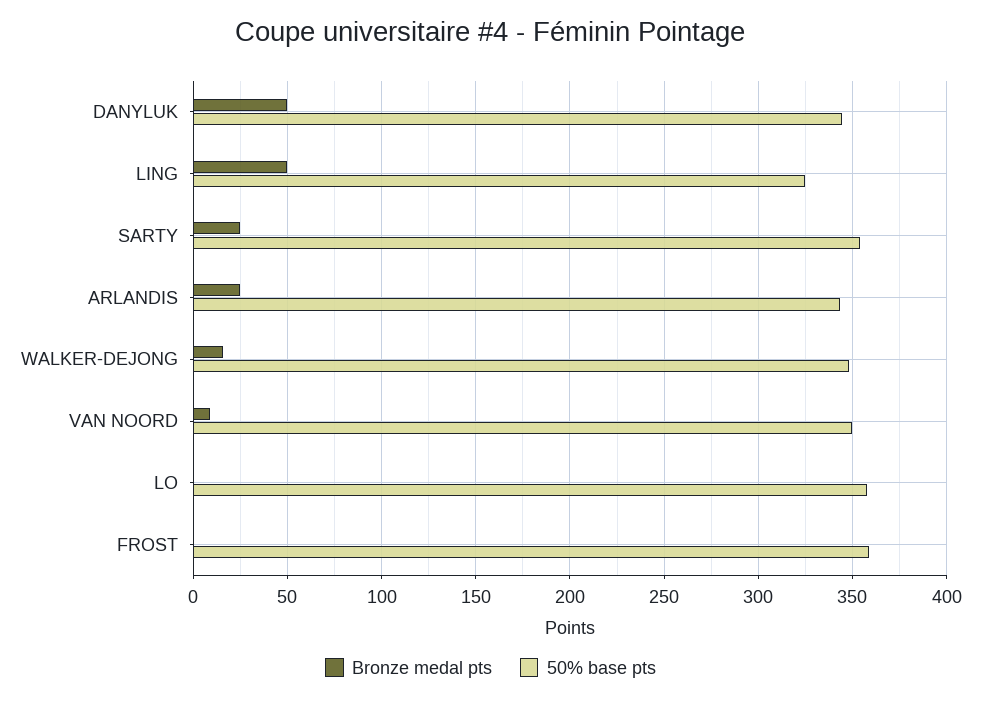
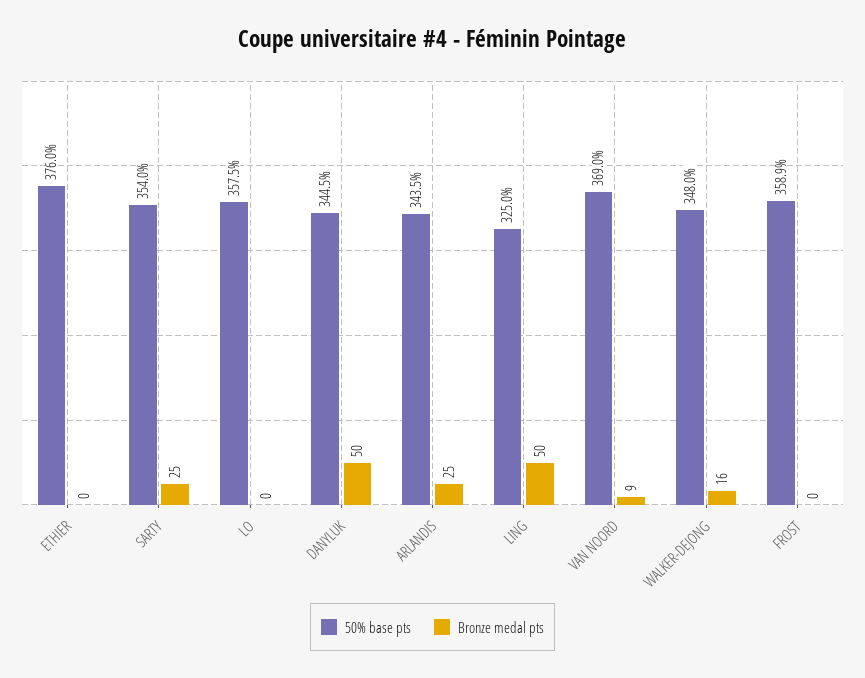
  {
    "Bronze medal pts": {
      "DANYLUK": 50,
      "LING": 50,
      "SARTY": 25,
      "ARLANDIS": 25,
      "WALKER-DEJONG": 16,
      "VAN NOORD": 9,
      "LO": 0,
-     "FROST": 0
+     "FROST": 0,
+     "ETHIER": 0
    },
    "50% base pts": {
      "DANYLUK": 344.5,
      "LING": 325,
      "SARTY": 354,
      "ARLANDIS": 343.5,
      "WALKER-DEJONG": 348,
-     "VAN NOORD": 350,
+     "VAN NOORD": 369,
      "LO": 357.5,
-     "FROST": 358.9
+     "FROST": 358.9,
+     "ETHIER": 376
    }
  }

